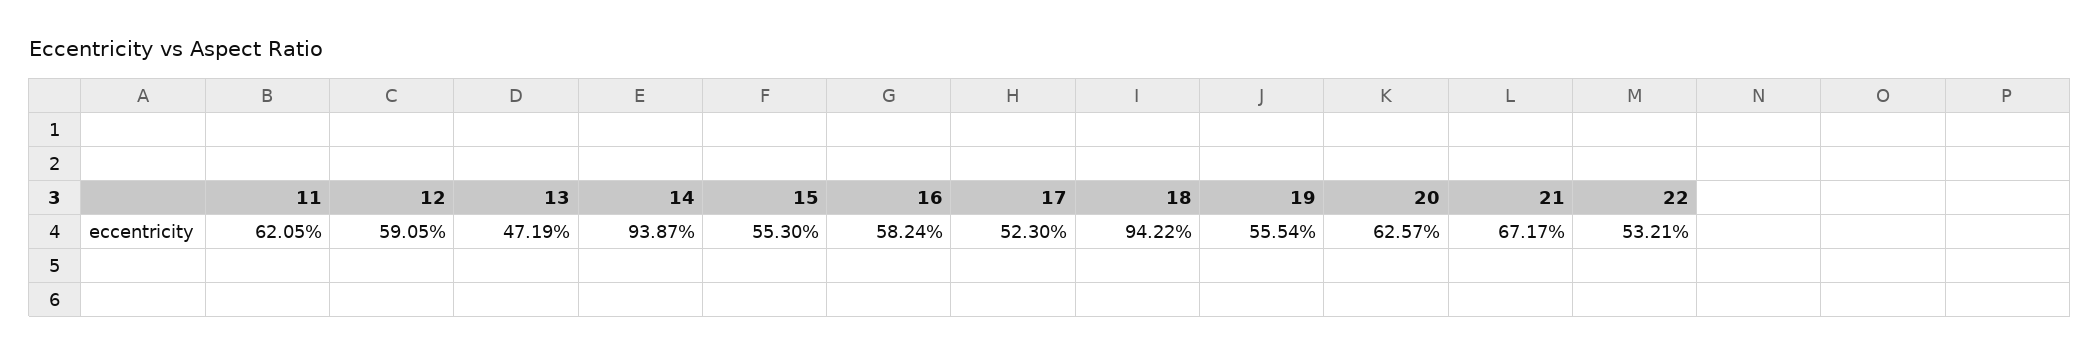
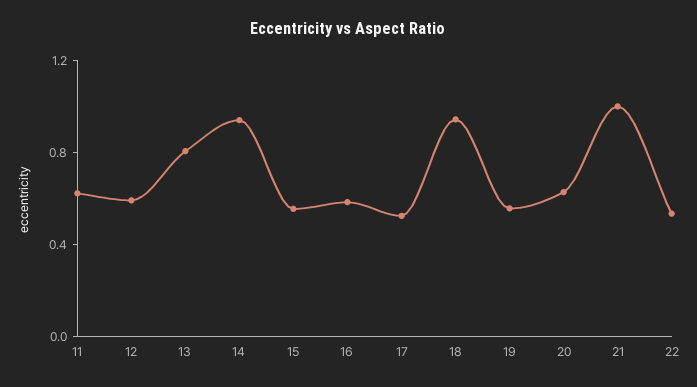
  {
    "11": 0.6205,
    "12": 0.5905,
-   "13": 0.4719,
+   "13": 0.8,
    "14": 0.9387,
    "15": 0.553,
    "16": 0.5824,
    "17": 0.523,
    "18": 0.9422,
    "19": 0.5554,
    "20": 0.6257,
-   "21": 0.6717,
+   "21": 1,
    "22": 0.5321
  }

